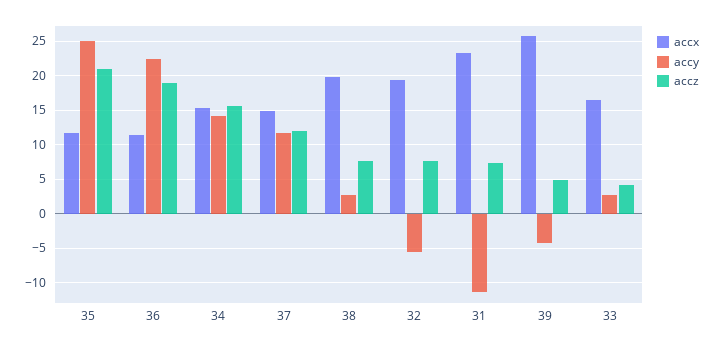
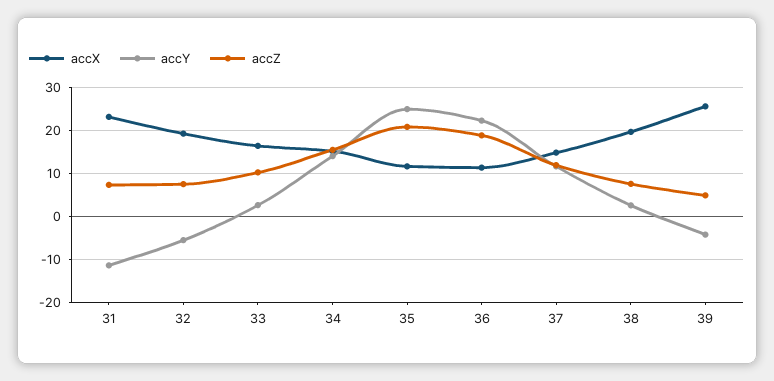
  {
    "accx": {
      "35": 12,
      "36": 11,
      "34": 15,
      "37": 15,
      "38": 20,
      "32": 19,
      "31": 23,
      "39": 26,
      "33": 16
    },
    "accy": {
      "35": 25,
      "36": 22,
      "34": 14,
      "37": 12,
      "38": 3,
      "32": -6,
      "31": -11,
      "39": -4,
      "33": 3
    },
    "accz": {
      "35": 21,
      "36": 19,
      "34": 16,
      "37": 12,
      "38": 8,
      "32": 8,
      "31": 7,
      "39": 5,
-     "33": 4
+     "33": 10
    }
  }

